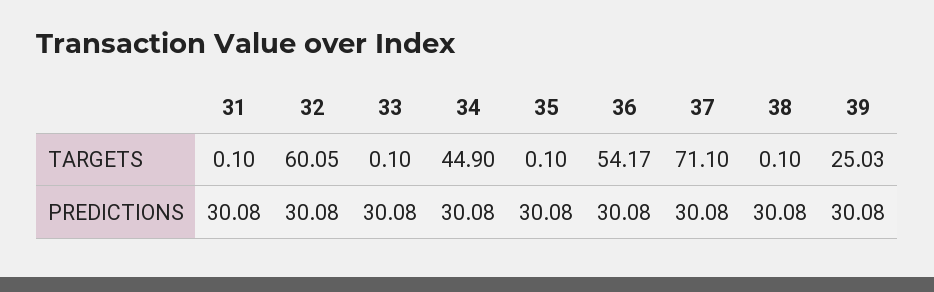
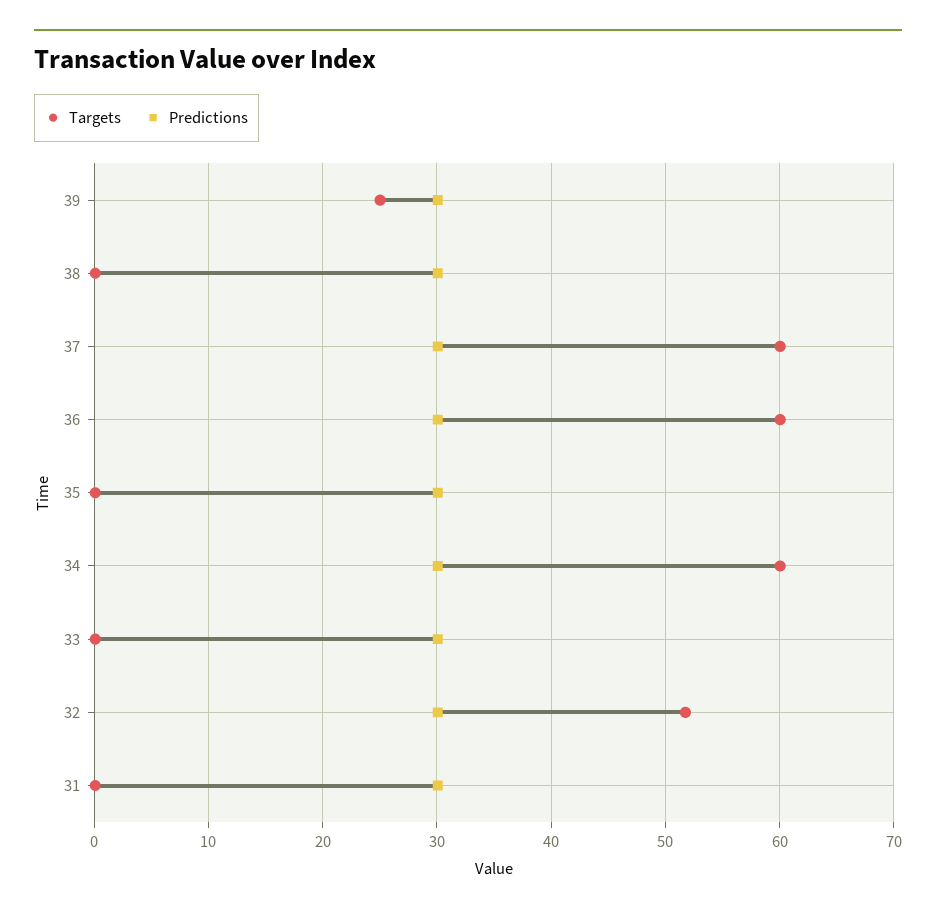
  {
    "TARGETS": {
      "31": 0.1,
-     "32": 60.05,
+     "32": 52,
      "33": 0.1,
-     "34": 44.9,
+     "34": 60,
      "35": 0.1,
-     "36": 54.17,
+     "36": 60,
-     "37": 71.1,
+     "37": 60,
      "38": 0.1,
      "39": 25.03
    },
    "PREDICTIONS": {
      "31": 30.08,
      "32": 30.08,
      "33": 30.08,
      "34": 30.08,
      "35": 30.08,
      "36": 30.08,
      "37": 30.08,
      "38": 30.08,
      "39": 30.08
    }
  }

